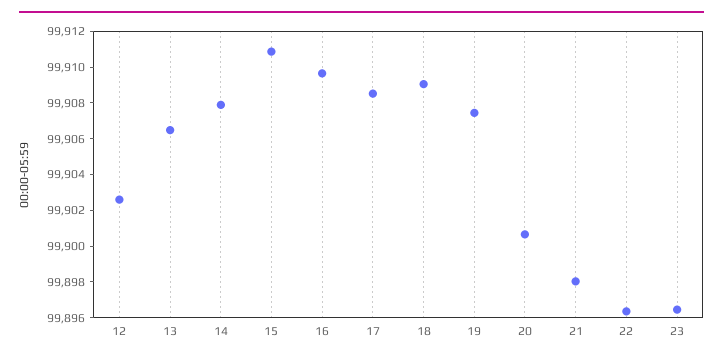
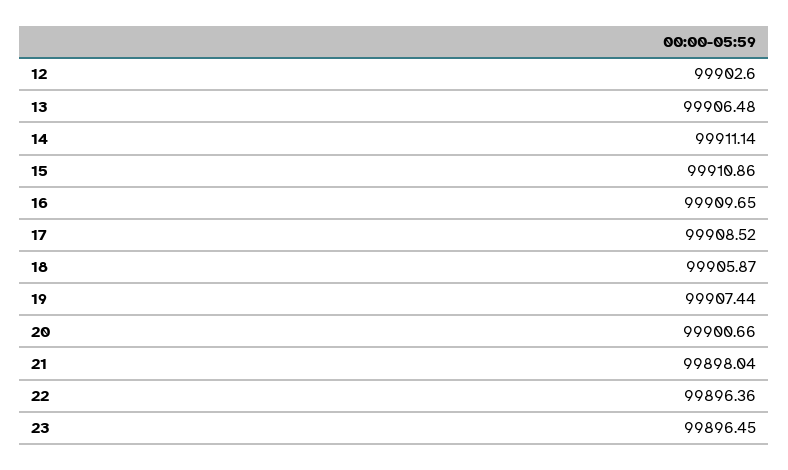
  {
    "12": 99902.6,
    "13": 99906.48,
-   "14": 99908,
+   "14": 99911.14,
    "15": 99910.86,
    "16": 99909.65,
    "17": 99908.52,
-   "18": 99909,
+   "18": 99905.87,
    "19": 99907.44,
    "20": 99900.66,
    "21": 99898.04,
    "22": 99896.36,
    "23": 99896.45
  }

